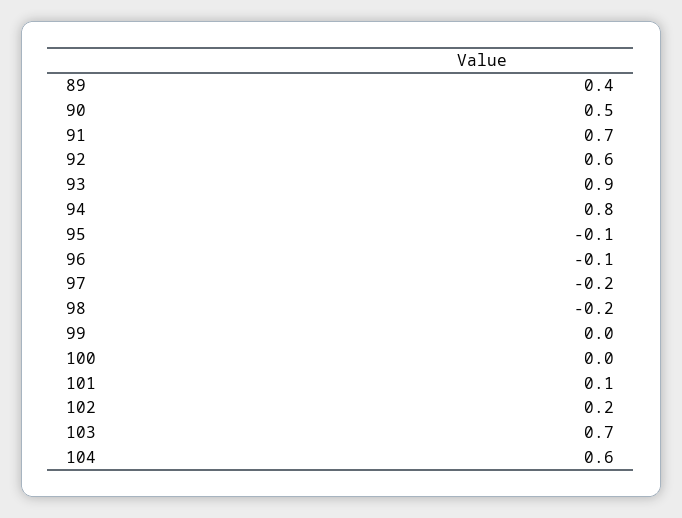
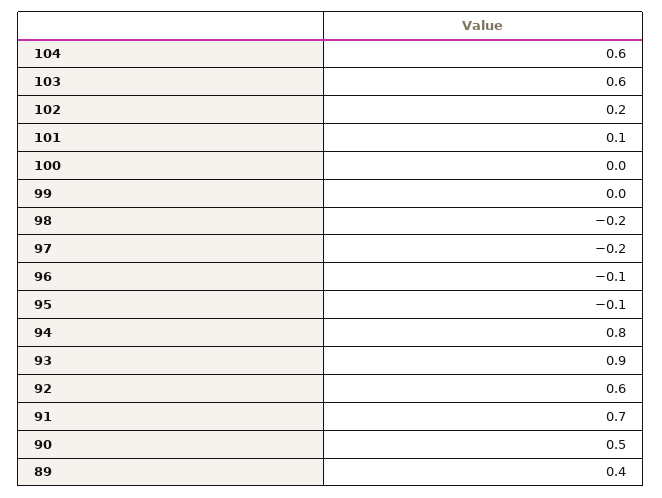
  {
    "89": 0.4,
    "90": 0.5,
    "91": 0.7,
    "92": 0.6,
    "93": 0.9,
    "94": 0.8,
    "95": -0.1,
    "96": -0.1,
    "97": -0.2,
    "98": -0.2,
    "99": 0,
    "100": 0,
    "101": 0.1,
    "102": 0.2,
-   "103": 0.7,
+   "103": 0.6,
    "104": 0.6
  }

